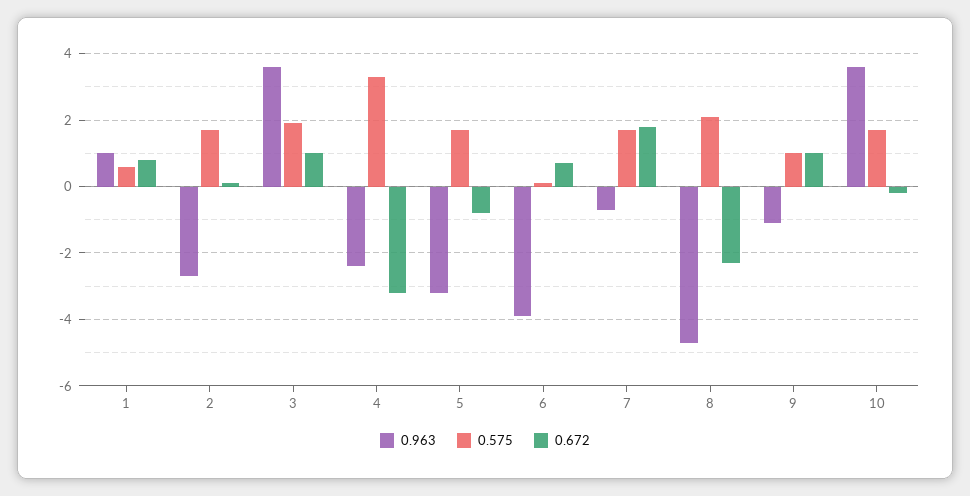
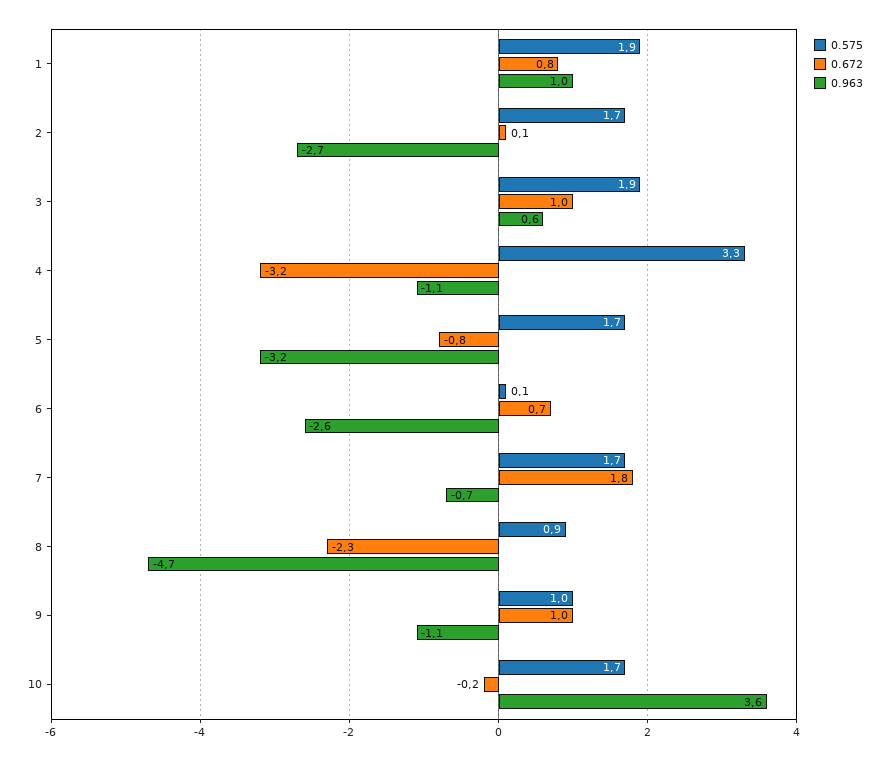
  {
    "0.963": {
      "1": 1,
      "2": -2.7,
-     "3": 3.5,
+     "3": 0.6,
-     "4": -2.5,
+     "4": -1.1,
      "5": -3.2,
-     "6": -4,
+     "6": -2.6,
      "7": -0.7,
      "8": -4.7,
      "9": -1.1,
      "10": 3.6
    },
    "0.575": {
-     "1": 0.5,
+     "1": 1.9,
      "2": 1.7,
      "3": 1.9,
      "4": 3.3,
      "5": 1.7,
      "6": 0.1,
      "7": 1.7,
-     "8": 2,
+     "8": 0.9,
      "9": 1,
      "10": 1.7
    },
    "0.672": {
      "1": 0.8,
      "2": 0.1,
      "3": 1,
      "4": -3.2,
      "5": -0.8,
      "6": 0.7,
      "7": 1.8,
      "8": -2.3,
      "9": 1,
      "10": -0.2
    }
  }

